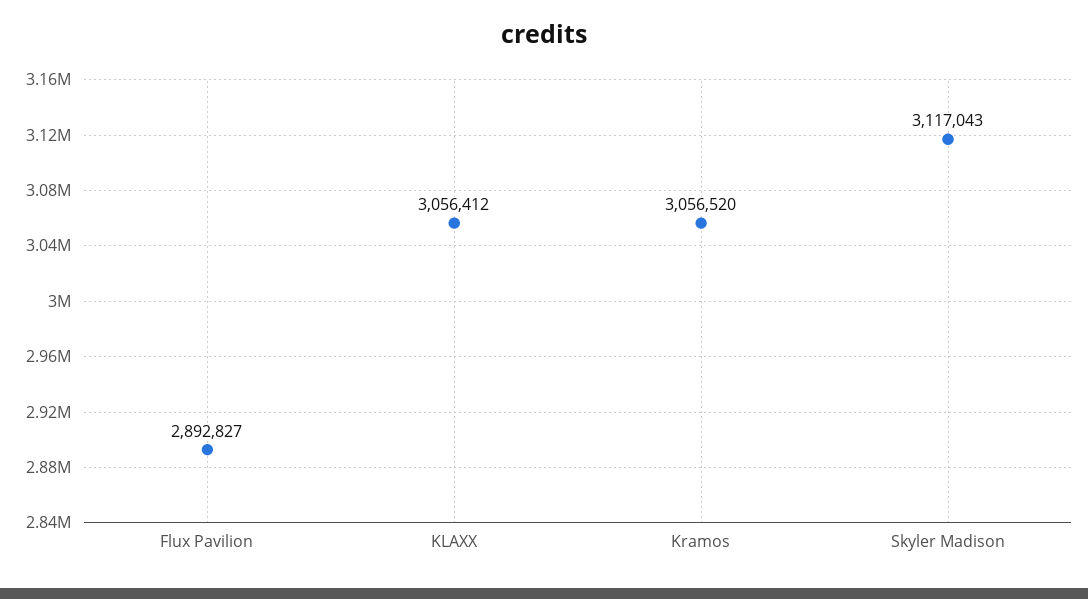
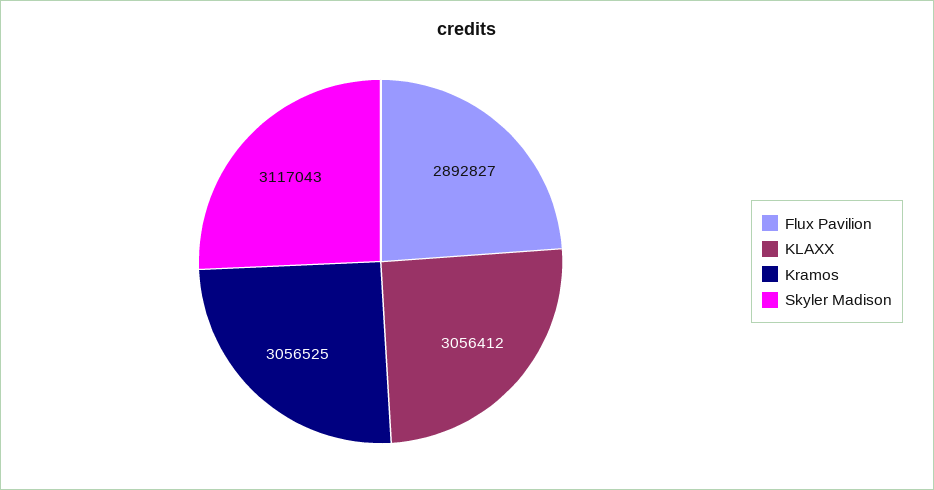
  {
    "Flux Pavilion": 2892827,
    "KLAXX": 3056412,
-   "Kramos": 3056520,
+   "Kramos": 3056525,
    "Skyler Madison": 3117043
  }

